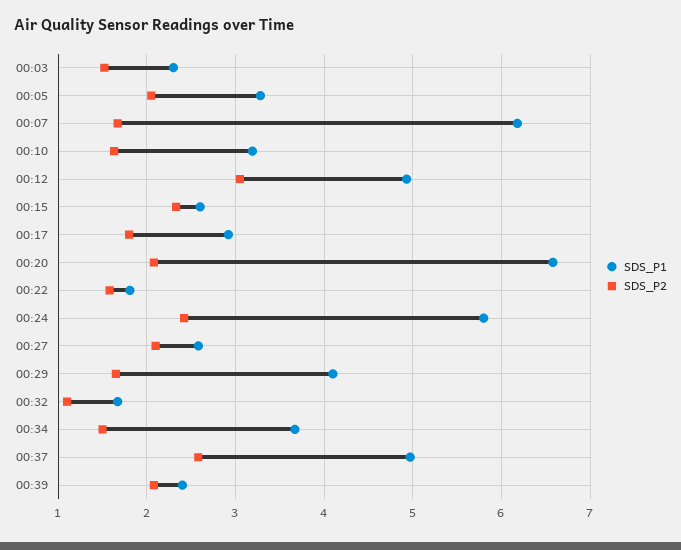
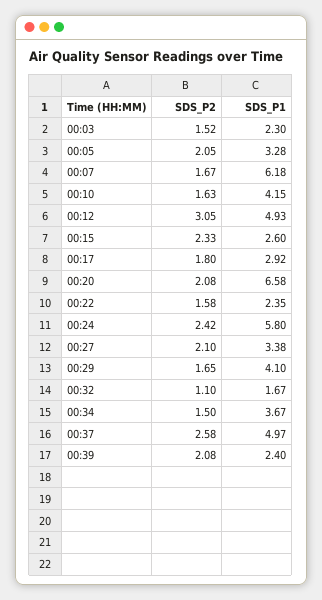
  {
    "SDS_P1": {
      "00:03": 2.3,
      "00:05": 3.28,
      "00:07": 6.18,
-     "00:10": 3.2,
+     "00:10": 4.15,
      "00:12": 4.93,
      "00:15": 2.6,
      "00:17": 2.92,
      "00:20": 6.58,
-     "00:22": 1.8,
+     "00:22": 2.35,
      "00:24": 5.8,
-     "00:27": 2.6,
+     "00:27": 3.38,
      "00:29": 4.1,
      "00:32": 1.67,
      "00:34": 3.67,
      "00:37": 4.97,
      "00:39": 2.4
    },
    "SDS_P2": {
      "00:03": 1.52,
      "00:05": 2.05,
      "00:07": 1.67,
      "00:10": 1.63,
      "00:12": 3.05,
      "00:15": 2.33,
      "00:17": 1.8,
      "00:20": 2.08,
      "00:22": 1.58,
      "00:24": 2.42,
      "00:27": 2.1,
      "00:29": 1.65,
      "00:32": 1.1,
      "00:34": 1.5,
      "00:37": 2.58,
      "00:39": 2.08
    }
  }

